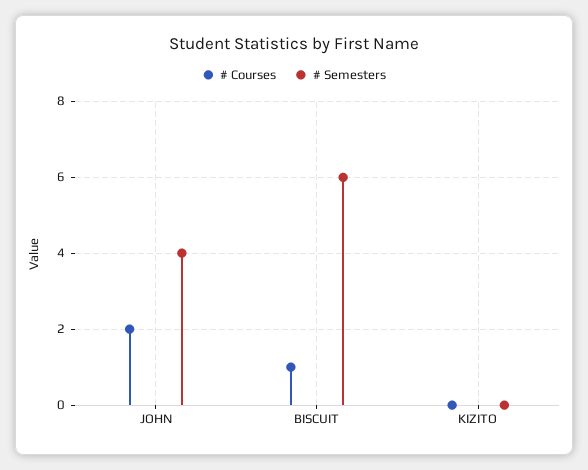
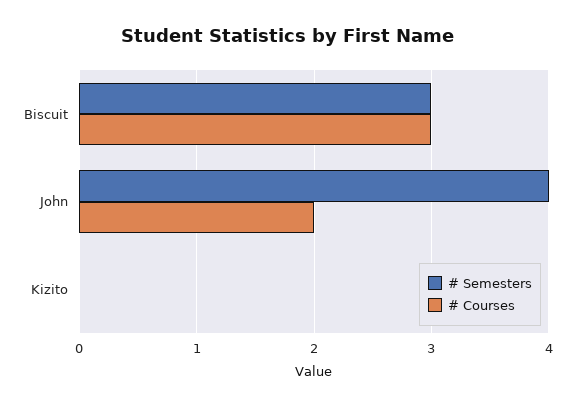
  {
    "# Courses": {
      "JOHN": 2,
-     "BISCUIT": 1,
+     "BISCUIT": 3,
      "KIZITO": 0
    },
    "# Semesters": {
      "JOHN": 4,
-     "BISCUIT": 6,
+     "BISCUIT": 3,
      "KIZITO": 0
    }
  }

